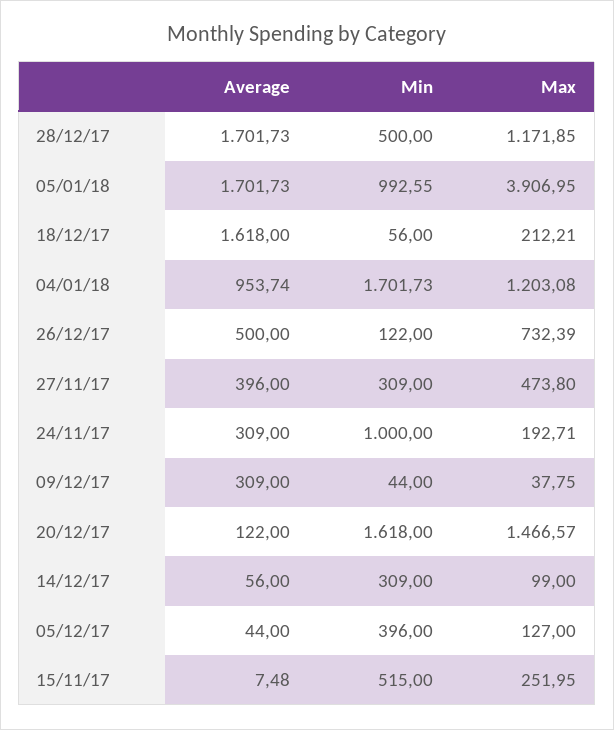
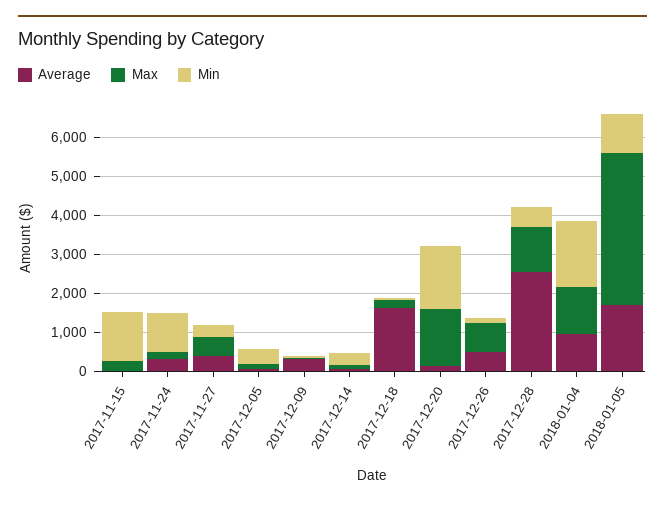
  {
    "Average": {
-     "28/12/17": 1701.73,
+     "28/12/17": 2500,
      "05/01/18": 1701.73,
      "18/12/17": 1618,
      "04/01/18": 953.74,
      "26/12/17": 500,
      "27/11/17": 396,
      "24/11/17": 309,
      "09/12/17": 309,
      "20/12/17": 122,
      "14/12/17": 56,
      "05/12/17": 44,
      "15/11/17": 7.48
    },
    "Min": {
      "28/12/17": 500,
      "05/01/18": 992.55,
      "18/12/17": 56,
      "04/01/18": 1701.73,
      "26/12/17": 122,
      "27/11/17": 309,
      "24/11/17": 1000,
      "09/12/17": 44,
      "20/12/17": 1618,
      "14/12/17": 309,
      "05/12/17": 396,
-     "15/11/17": 515
+     "15/11/17": 1250
    },
    "Max": {
      "28/12/17": 1171.85,
      "05/01/18": 3906.95,
      "18/12/17": 212.21,
      "04/01/18": 1203.08,
      "26/12/17": 732.39,
      "27/11/17": 473.8,
      "24/11/17": 192.71,
      "09/12/17": 37.75,
      "20/12/17": 1466.57,
      "14/12/17": 99,
      "05/12/17": 127,
      "15/11/17": 251.95
    }
  }

